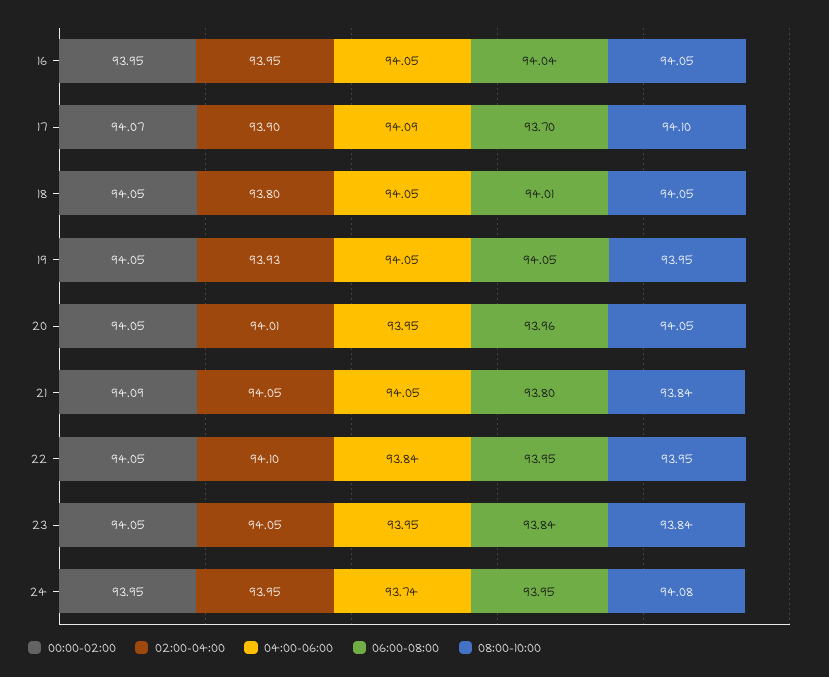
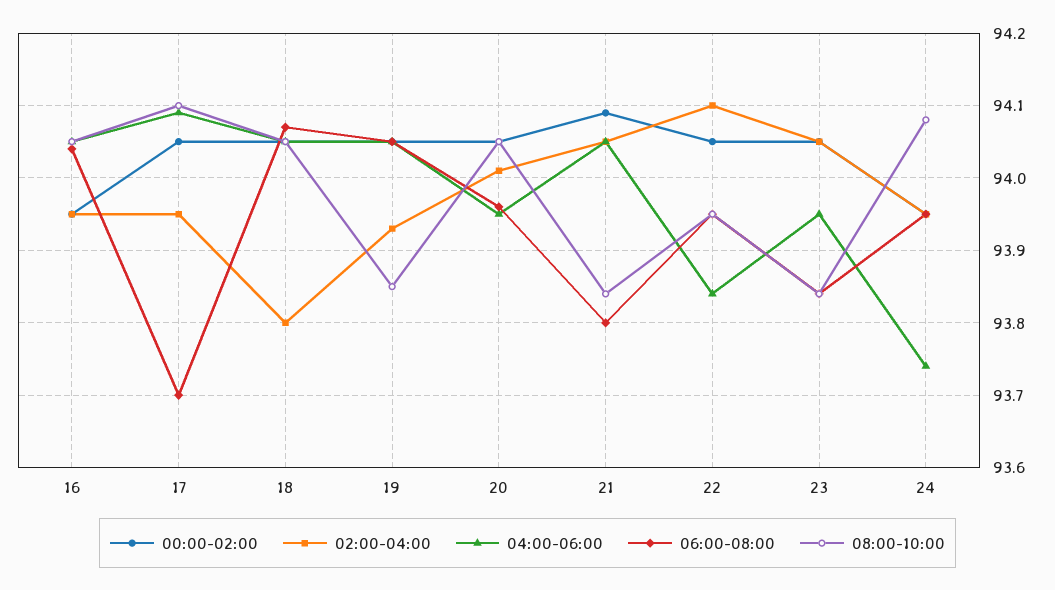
  {
    "00:00-02:00": {
      "16": 93.95,
-     "17": 94.07,
+     "17": 94.05,
      "18": 94.05,
      "19": 94.05,
      "20": 94.05,
      "21": 94.09,
      "22": 94.05,
      "23": 94.05,
      "24": 93.95
    },
    "02:00-04:00": {
      "16": 93.95,
-     "17": 93.9,
+     "17": 93.95,
      "18": 93.8,
      "19": 93.93,
      "20": 94.01,
      "21": 94.05,
      "22": 94.1,
      "23": 94.05,
      "24": 93.95
    },
    "04:00-06:00": {
      "16": 94.05,
      "17": 94.09,
      "18": 94.05,
      "19": 94.05,
      "20": 93.95,
      "21": 94.05,
      "22": 93.84,
      "23": 93.95,
      "24": 93.74
    },
    "06:00-08:00": {
      "16": 94.04,
      "17": 93.7,
-     "18": 94.01,
+     "18": 94.07,
      "19": 94.05,
      "20": 93.96,
      "21": 93.8,
      "22": 93.95,
      "23": 93.84,
      "24": 93.95
    },
    "08:00-10:00": {
      "16": 94.05,
      "17": 94.1,
      "18": 94.05,
-     "19": 93.95,
+     "19": 93.85,
      "20": 94.05,
      "21": 93.84,
      "22": 93.95,
      "23": 93.84,
      "24": 94.08
    }
  }

